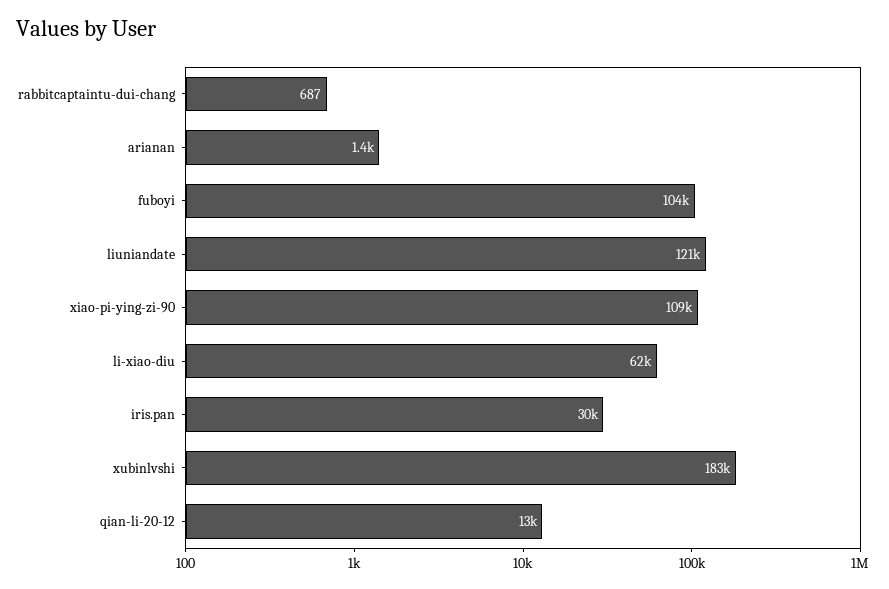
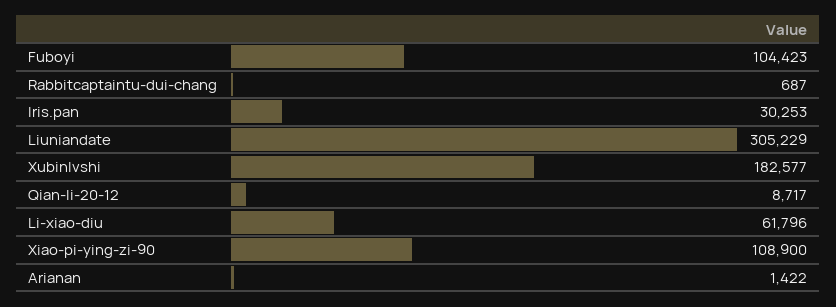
  {
    "rabbitcaptaintu-dui-chang": 687,
    "arianan": 1422,
    "fuboyi": 104423,
-   "liuniandate": 121000,
+   "liuniandate": 305229,
    "xiao-pi-ying-zi-90": 108900,
    "li-xiao-diu": 61796,
    "iris.pan": 30253,
    "xubinlvshi": 182577,
-   "qian-li-20-12": 13000
+   "qian-li-20-12": 8717
  }

